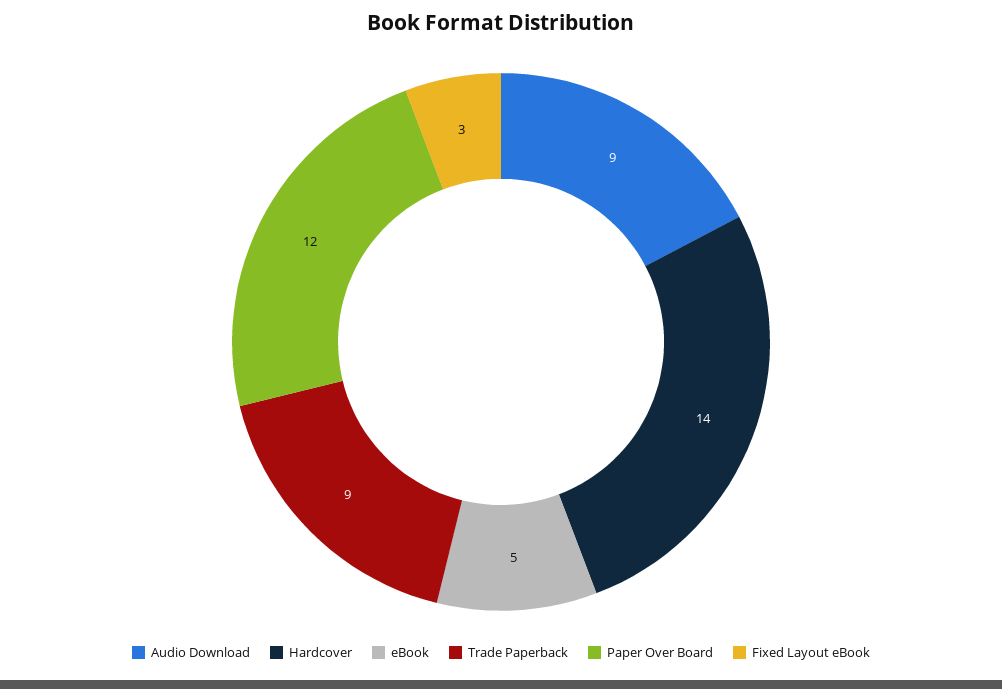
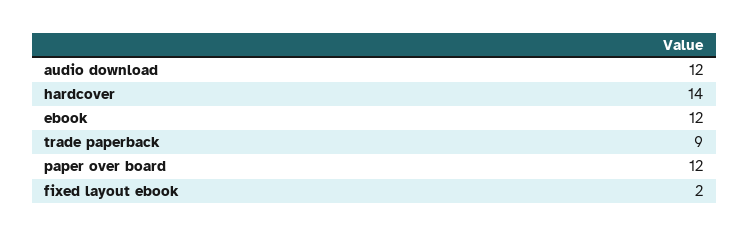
  {
-   "Audio Download": 9,
+   "Audio Download": 12,
    "Hardcover": 14,
-   "eBook": 5,
+   "eBook": 12,
    "Trade Paperback": 9,
    "Paper Over Board": 12,
-   "Fixed Layout eBook": 3
+   "Fixed Layout eBook": 2
  }

